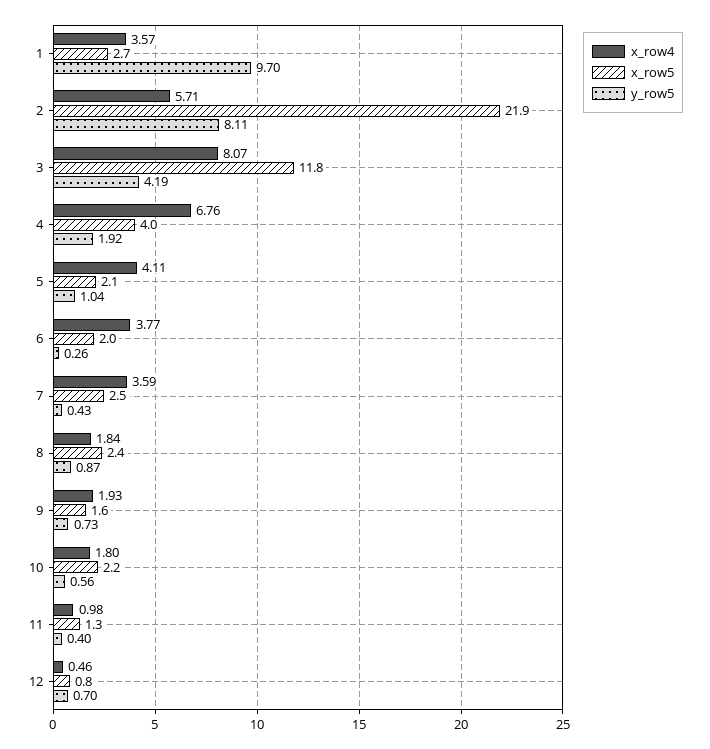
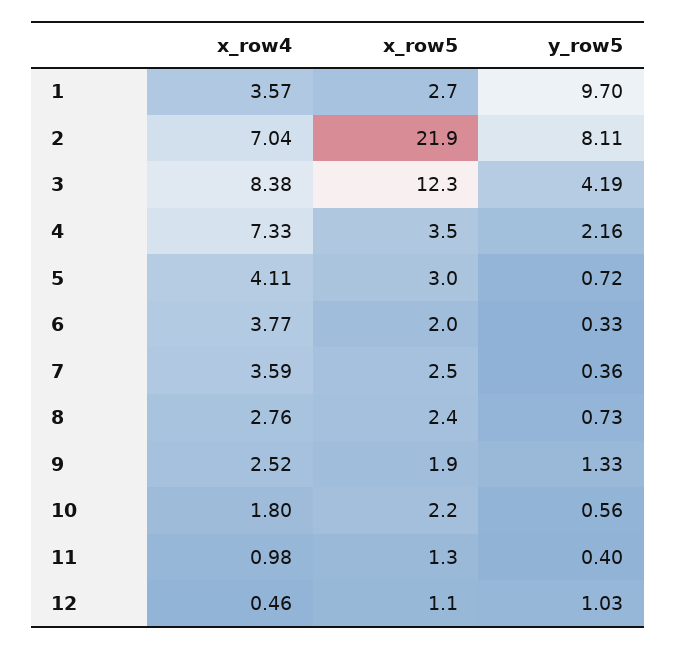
  {
    "x_row4": {
      "1": 3.57,
-     "2": 5.71,
+     "2": 7.04,
-     "3": 8.07,
+     "3": 8.38,
-     "4": 6.76,
+     "4": 7.33,
      "5": 4.11,
      "6": 3.77,
      "7": 3.59,
-     "8": 1.84,
+     "8": 2.76,
-     "9": 1.93,
+     "9": 2.52,
      "10": 1.8,
      "11": 0.98,
      "12": 0.46
    },
    "x_row5": {
      "1": 2.7,
      "2": 21.9,
-     "3": 11.8,
+     "3": 12.3,
-     "4": 4,
+     "4": 3.5,
-     "5": 2.1,
+     "5": 3,
      "6": 2,
      "7": 2.5,
      "8": 2.4,
-     "9": 1.6,
+     "9": 1.9,
      "10": 2.2,
      "11": 1.3,
-     "12": 0.8
+     "12": 1.1
    },
    "y_row5": {
      "1": 9.7,
      "2": 8.11,
      "3": 4.19,
-     "4": 1.92,
+     "4": 2.16,
-     "5": 1.04,
+     "5": 0.72,
-     "6": 0.26,
+     "6": 0.33,
-     "7": 0.43,
+     "7": 0.36,
-     "8": 0.87,
+     "8": 0.73,
-     "9": 0.73,
+     "9": 1.33,
      "10": 0.56,
      "11": 0.4,
-     "12": 0.7
+     "12": 1.03
    }
  }

